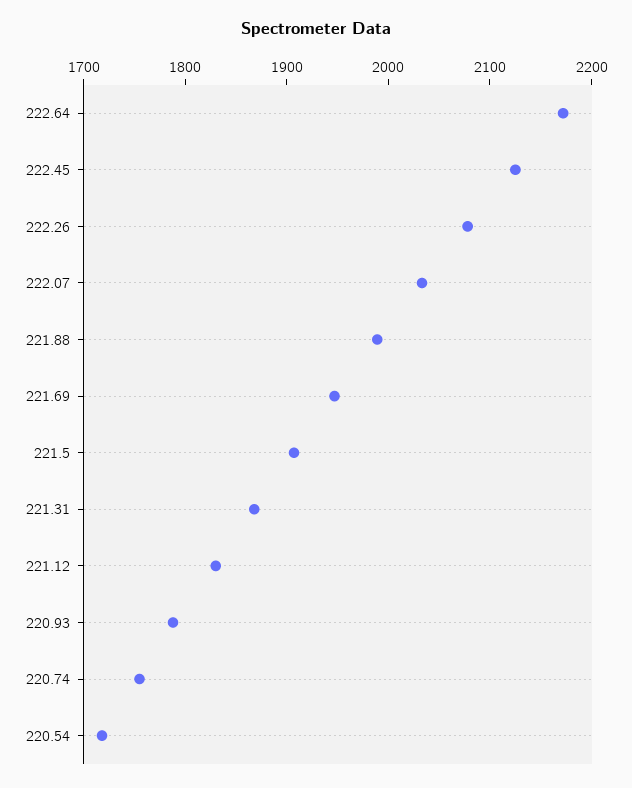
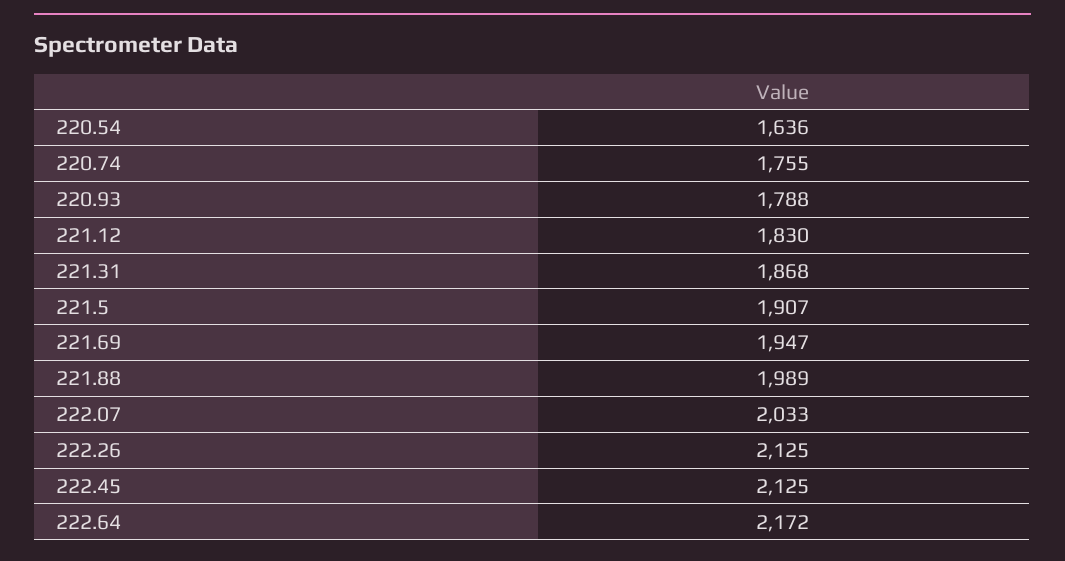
  {
    "222.64": 2172,
    "222.45": 2125,
-   "222.26": 2080,
+   "222.26": 2125,
    "222.07": 2033,
    "221.88": 1989,
    "221.69": 1947,
    "221.5": 1907,
    "221.31": 1868,
    "221.12": 1830,
    "220.93": 1788,
    "220.74": 1755,
-   "220.54": 1720
+   "220.54": 1636
  }

